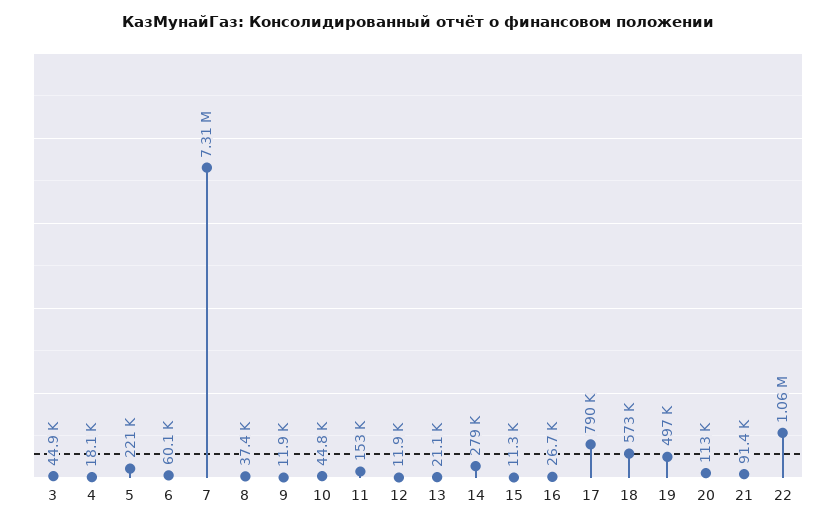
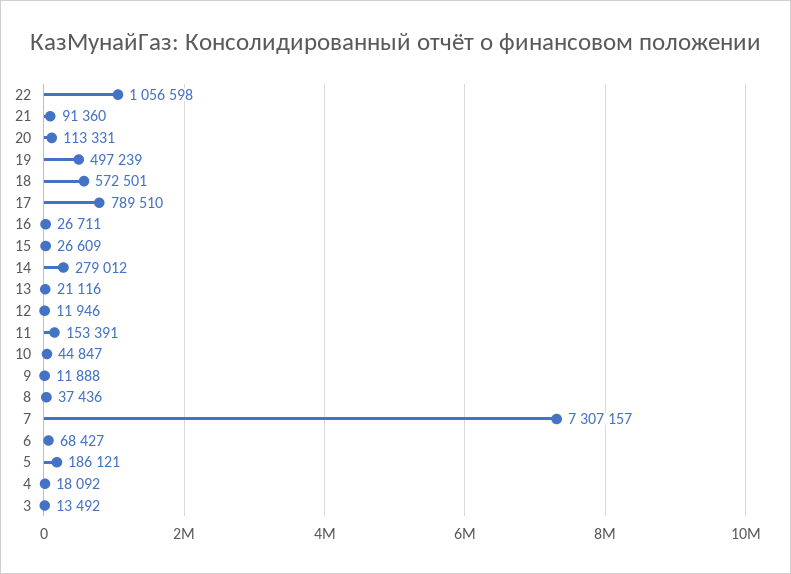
  {
-   "3": 44900,
+   "3": 13492,
    "4": 18092,
-   "5": 221000,
+   "5": 186121,
-   "6": 60100,
+   "6": 68427,
    "7": 7307157,
    "8": 37436,
    "9": 11888,
    "10": 44847,
    "11": 153391,
    "12": 11946,
    "13": 21116,
    "14": 279012,
-   "15": 11300,
+   "15": 26609,
    "16": 26711,
    "17": 789510,
    "18": 572501,
    "19": 497239,
    "20": 113331,
    "21": 91360,
    "22": 1056598
  }

